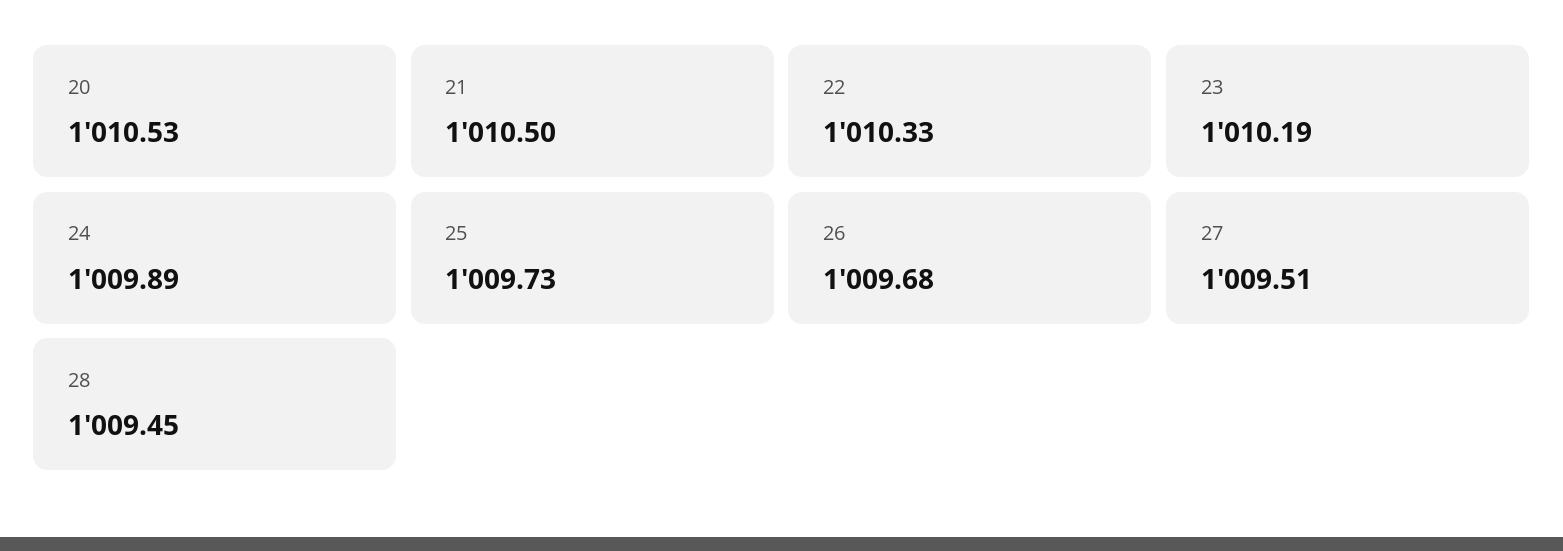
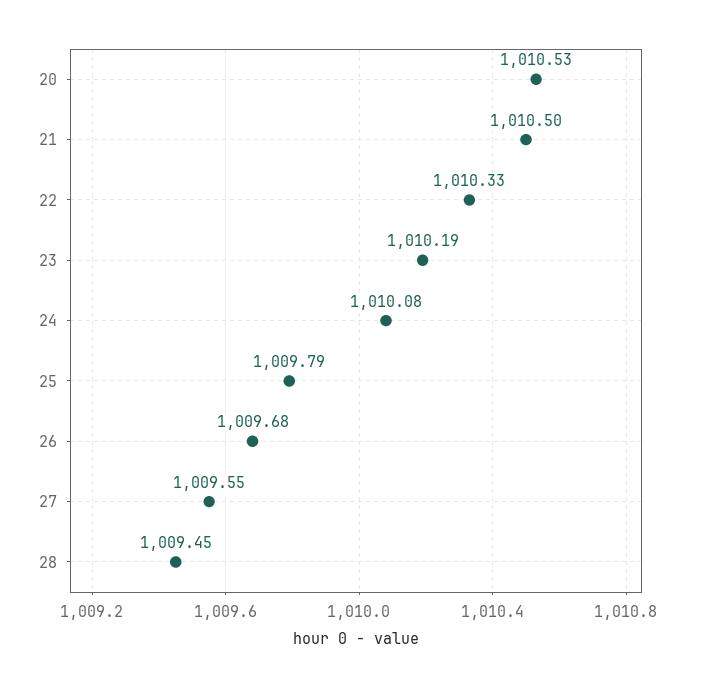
  {
    "20": 1010.53,
    "21": 1010.5,
    "22": 1010.33,
    "23": 1010.19,
-   "24": 1009.89,
+   "24": 1010.08,
-   "25": 1009.73,
+   "25": 1009.79,
    "26": 1009.68,
-   "27": 1009.51,
+   "27": 1009.55,
    "28": 1009.45
  }

